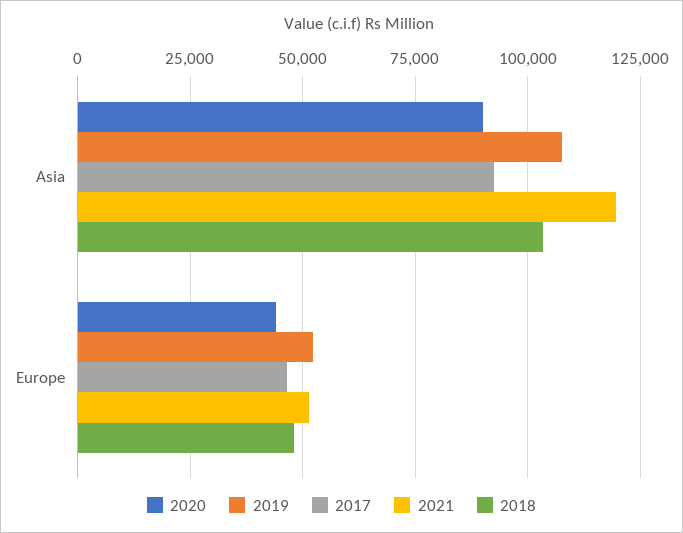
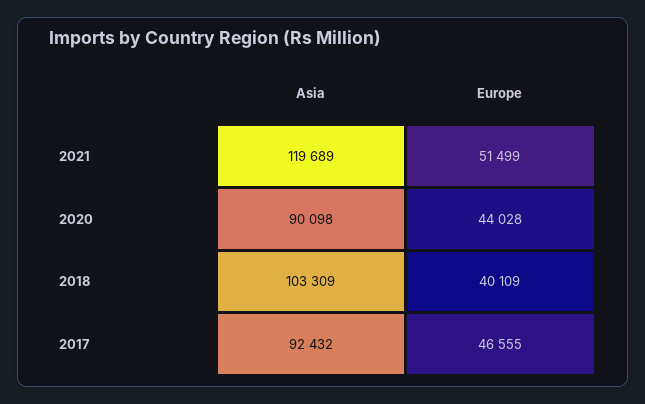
  {
    "2020": {
      "Asia": 90098,
      "Europe": 44028
    },
-   "2019": {
-     "Asia": 107500,
-     "Europe": 52500
-   },
    "2017": {
      "Asia": 92432,
      "Europe": 46555
    },
    "2021": {
      "Asia": 119689,
      "Europe": 51499
    },
    "2018": {
      "Asia": 103309,
-     "Europe": 47500
+     "Europe": 40109
    }
  }

